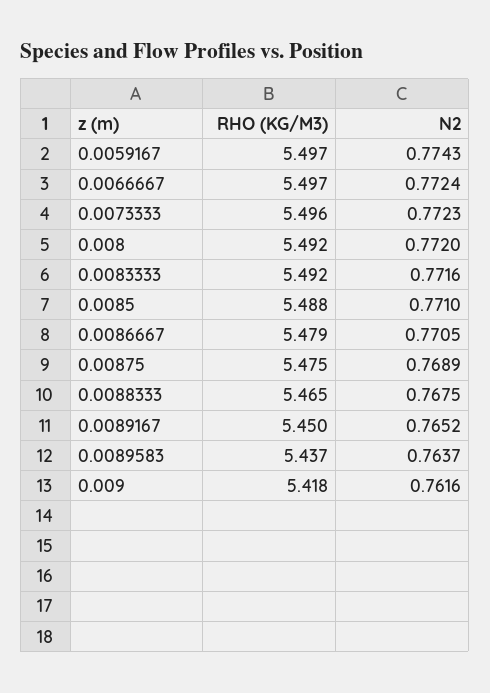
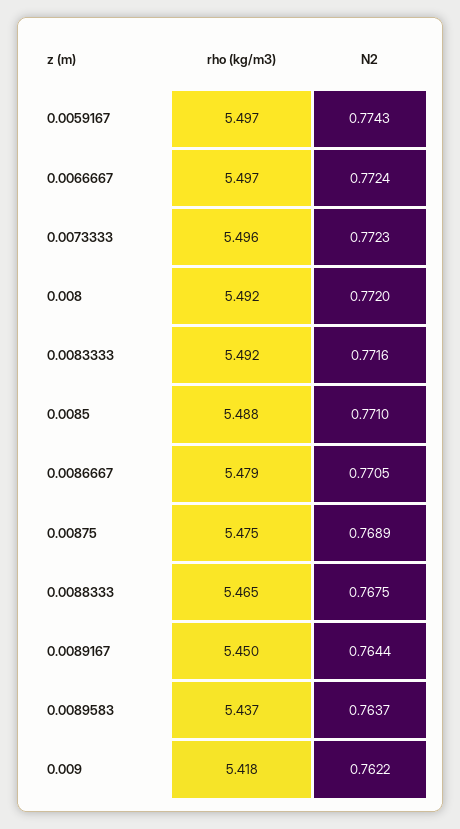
  {
    "RHO (KG/M3)": {
      "0.0059167": 5.497,
      "0.0066667": 5.497,
      "0.0073333": 5.496,
      "0.008": 5.492,
      "0.0083333": 5.492,
      "0.0085": 5.488,
      "0.0086667": 5.479,
      "0.00875": 5.475,
      "0.0088333": 5.465,
      "0.0089167": 5.45,
      "0.0089583": 5.437,
      "0.009": 5.418
    },
    "N2": {
      "0.0059167": 0.7743,
      "0.0066667": 0.7724,
      "0.0073333": 0.7723,
      "0.008": 0.772,
      "0.0083333": 0.7716,
      "0.0085": 0.771,
      "0.0086667": 0.7705,
      "0.00875": 0.7689,
      "0.0088333": 0.7675,
-     "0.0089167": 0.7652,
+     "0.0089167": 0.7644,
      "0.0089583": 0.7637,
-     "0.009": 0.7616
+     "0.009": 0.7622
    }
  }

